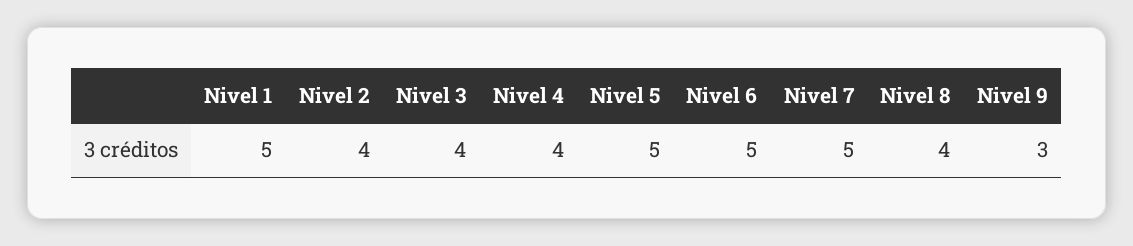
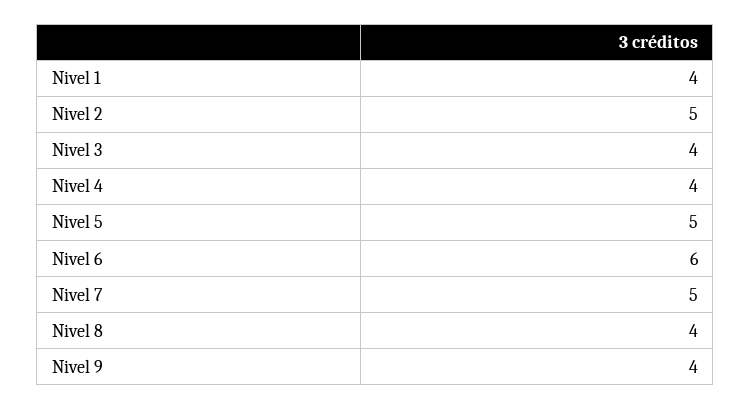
  {
-   "Nivel 1": 5,
+   "Nivel 1": 4,
-   "Nivel 2": 4,
+   "Nivel 2": 5,
    "Nivel 3": 4,
    "Nivel 4": 4,
    "Nivel 5": 5,
-   "Nivel 6": 5,
+   "Nivel 6": 6,
    "Nivel 7": 5,
    "Nivel 8": 4,
-   "Nivel 9": 3
+   "Nivel 9": 4
  }

